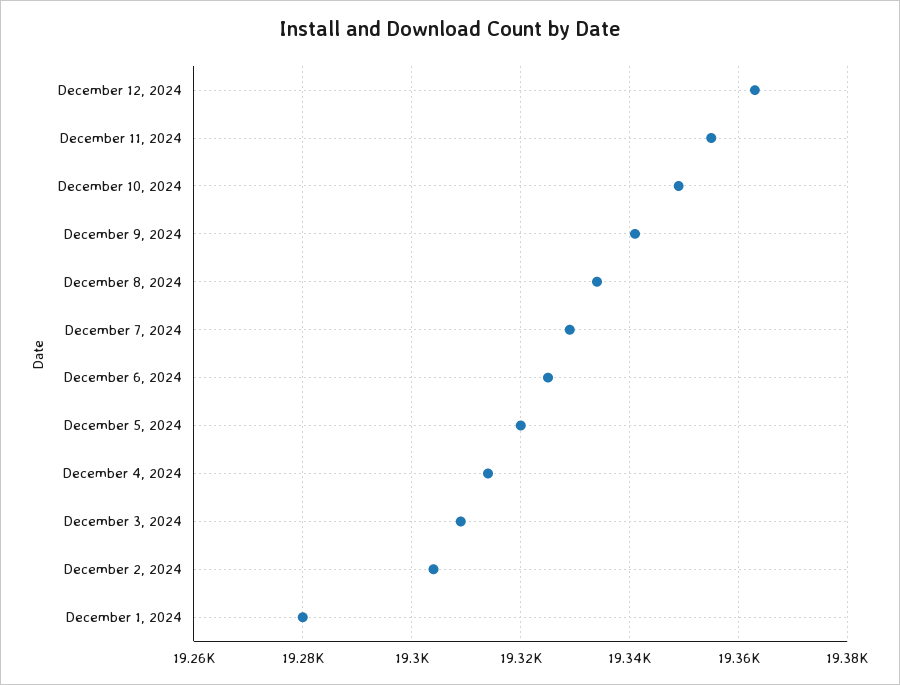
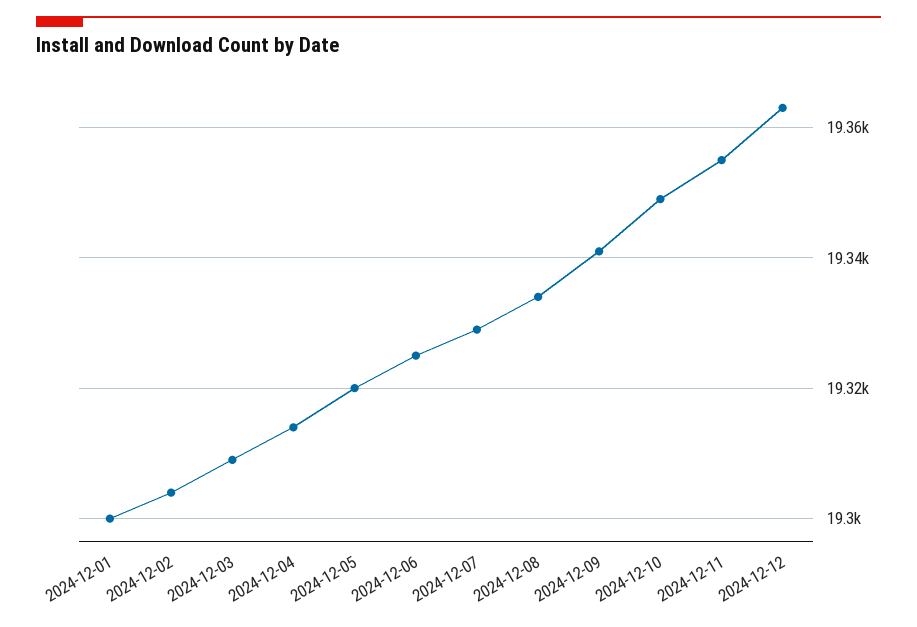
  {
    "December 12, 2024": 19365,
    "December 11, 2024": 19355,
    "December 10, 2024": 19350,
    "December 9, 2024": 19340,
    "December 8, 2024": 19335,
    "December 7, 2024": 19330,
    "December 6, 2024": 19325,
    "December 5, 2024": 19320,
    "December 4, 2024": 19315,
    "December 3, 2024": 19310,
    "December 2, 2024": 19305,
-   "December 1, 2024": 19280
+   "December 1, 2024": 19300
  }

